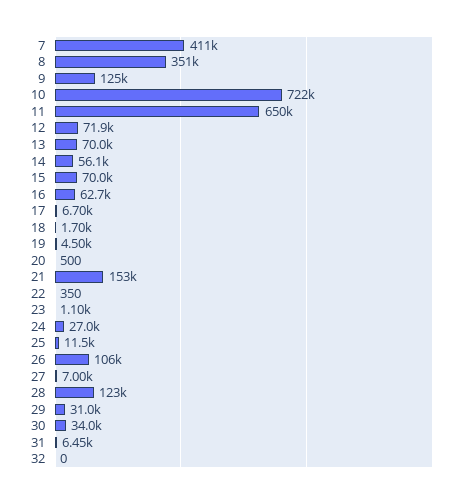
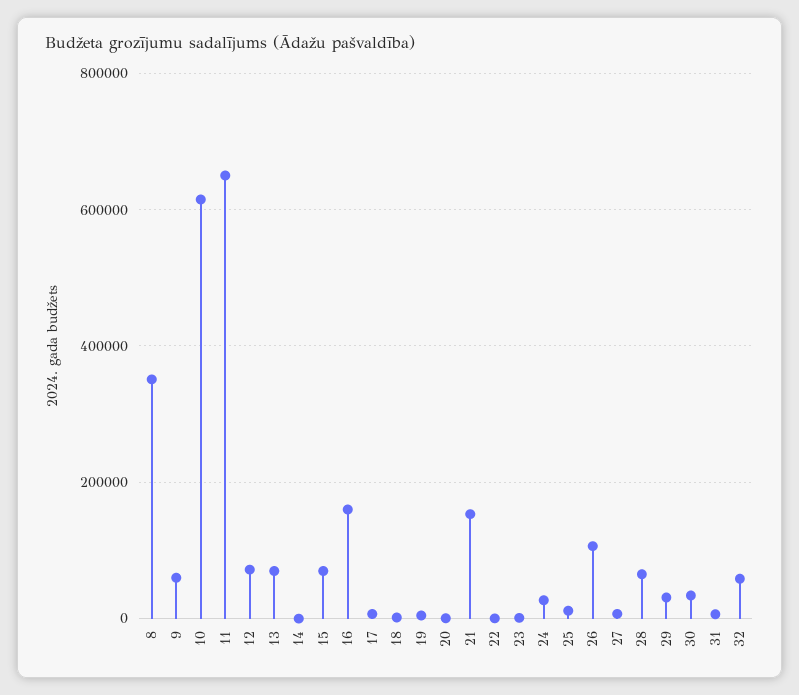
  {
-   "7": 411000,
    "8": 351000,
-   "9": 125000,
+   "9": 60000,
-   "10": 722000,
+   "10": 620000,
    "11": 650000,
    "12": 71900,
    "13": 70000,
-   "14": 56100,
+   "14": 0,
    "15": 70000,
-   "16": 62700,
+   "16": 160000,
    "17": 6700,
    "18": 1700,
    "19": 4500,
    "20": 500,
    "21": 153000,
    "22": 350,
    "23": 1100,
    "24": 27000,
    "25": 11500,
    "26": 106000,
    "27": 7000,
-   "28": 123000,
+   "28": 60000,
    "29": 31000,
    "30": 34000,
    "31": 6450,
-   "32": 0
+   "32": 60000
  }

